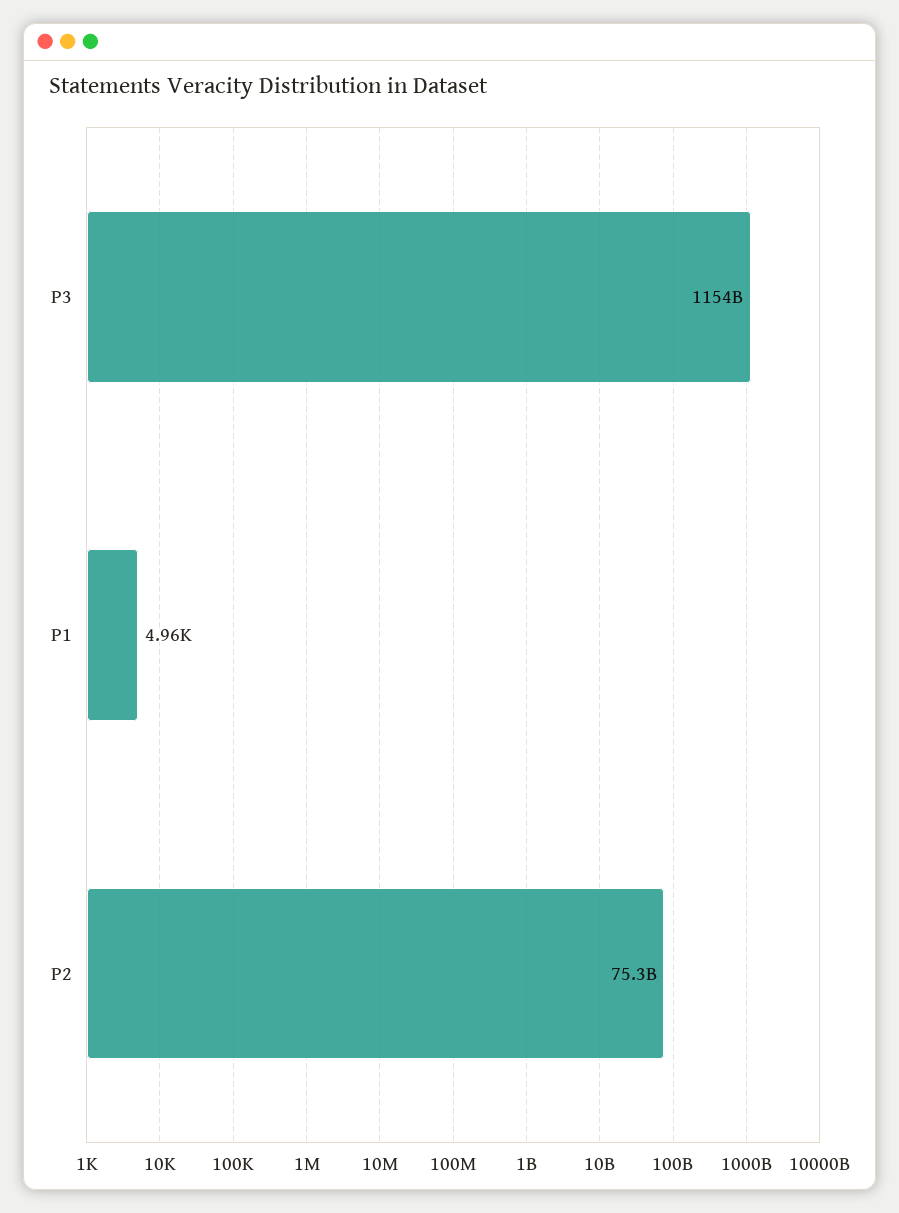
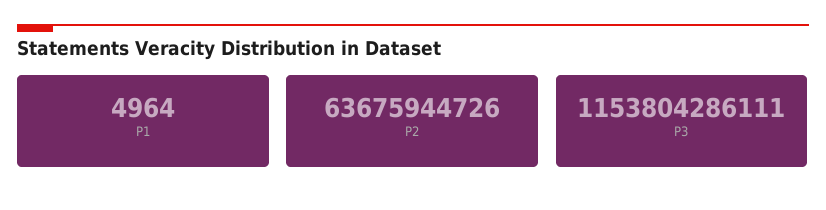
  {
    "P3": 1153804286111,
    "P1": 4964,
-   "P2": 75300000000
+   "P2": 63675944726
  }

